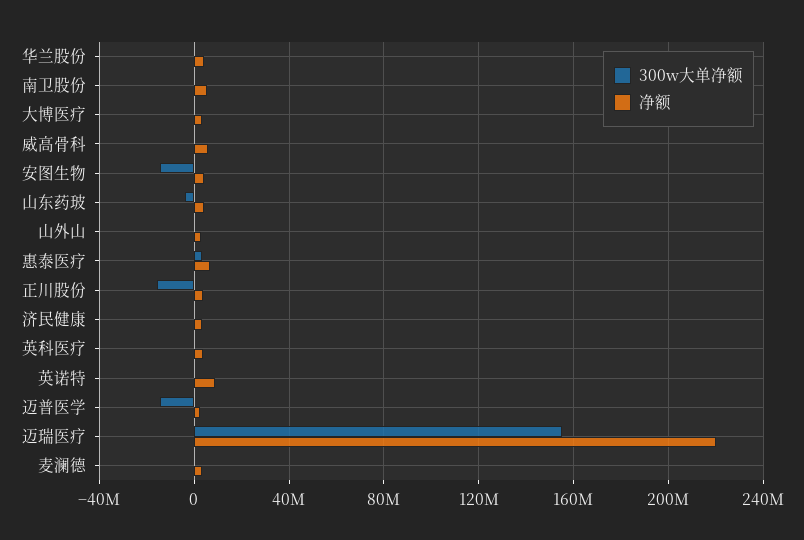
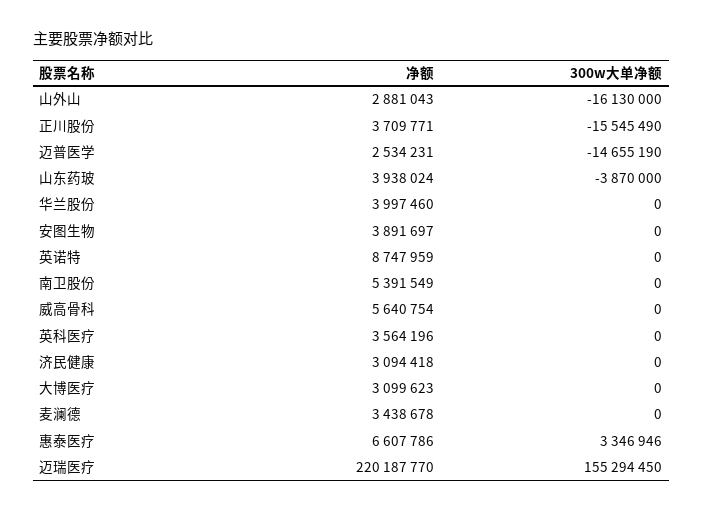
  {
    "300w大单净额": {
      "华兰股份": 0,
      "南卫股份": 0,
      "大博医疗": 0,
      "威高骨科": 0,
-     "安图生物": -15000000,
+     "安图生物": 0,
      "山东药玻": -3870000,
-     "山外山": 0,
+     "山外山": -16130000,
      "惠泰医疗": 3346946,
      "正川股份": -15545490,
      "济民健康": 0,
      "英科医疗": 0,
      "英诺特": 0,
      "迈普医学": -14655190,
      "迈瑞医疗": 155294450,
      "麦澜德": 0
    },
    "净额": {
      "华兰股份": 3997460,
      "南卫股份": 5391549,
      "大博医疗": 3099623,
      "威高骨科": 5640754,
      "安图生物": 3891697,
      "山东药玻": 3938024,
      "山外山": 2881043,
      "惠泰医疗": 6607786,
      "正川股份": 3709771,
      "济民健康": 3094418,
      "英科医疗": 3564196,
      "英诺特": 8747959,
      "迈普医学": 2534231,
      "迈瑞医疗": 220187770,
      "麦澜德": 3438678
    }
  }

